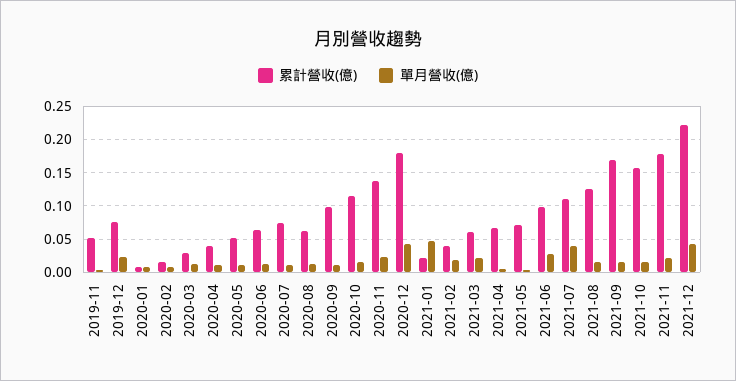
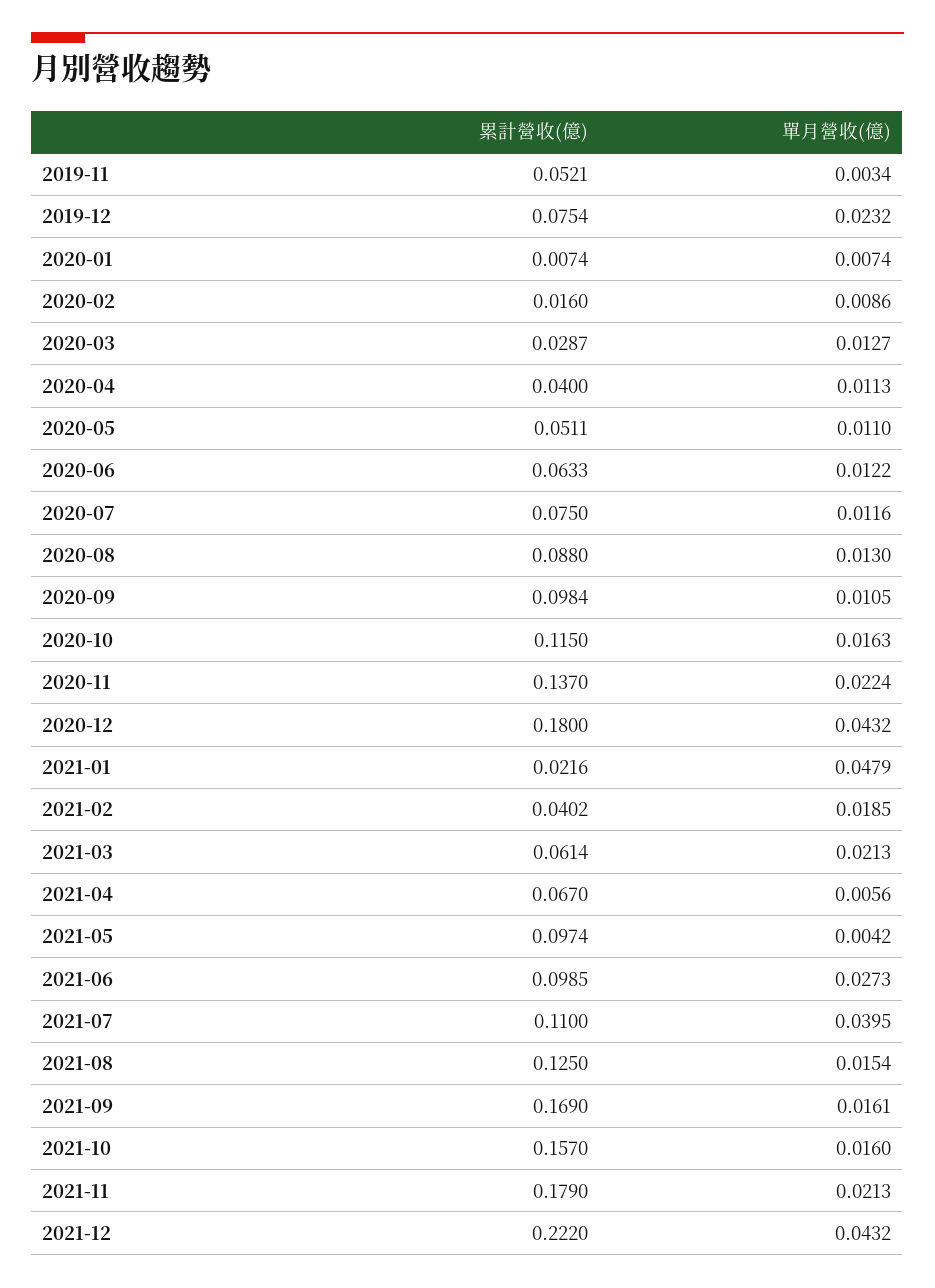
  {
    "累計營收(億)": {
      "2019-11": 0.0521,
      "2019-12": 0.0754,
      "2020-01": 0.0074,
      "2020-02": 0.016,
      "2020-03": 0.0287,
      "2020-04": 0.04,
      "2020-05": 0.0511,
      "2020-06": 0.0633,
      "2020-07": 0.075,
-     "2020-08": 0.06,
+     "2020-08": 0.088,
      "2020-09": 0.0984,
      "2020-10": 0.115,
      "2020-11": 0.137,
      "2020-12": 0.18,
      "2021-01": 0.0216,
      "2021-02": 0.0402,
      "2021-03": 0.0614,
      "2021-04": 0.067,
-     "2021-05": 0.07,
+     "2021-05": 0.0974,
      "2021-06": 0.0985,
      "2021-07": 0.11,
      "2021-08": 0.125,
      "2021-09": 0.169,
      "2021-10": 0.157,
      "2021-11": 0.179,
      "2021-12": 0.222
    },
    "單月營收(億)": {
      "2019-11": 0.0034,
      "2019-12": 0.0232,
      "2020-01": 0.0074,
      "2020-02": 0.0086,
      "2020-03": 0.0127,
      "2020-04": 0.0113,
      "2020-05": 0.011,
      "2020-06": 0.0122,
      "2020-07": 0.0116,
      "2020-08": 0.013,
      "2020-09": 0.0105,
      "2020-10": 0.0163,
      "2020-11": 0.0224,
      "2020-12": 0.0432,
      "2021-01": 0.0479,
      "2021-02": 0.0185,
      "2021-03": 0.0213,
      "2021-04": 0.0056,
      "2021-05": 0.0042,
      "2021-06": 0.0273,
      "2021-07": 0.0395,
      "2021-08": 0.0154,
      "2021-09": 0.0161,
      "2021-10": 0.016,
      "2021-11": 0.0213,
      "2021-12": 0.0432
    }
  }

